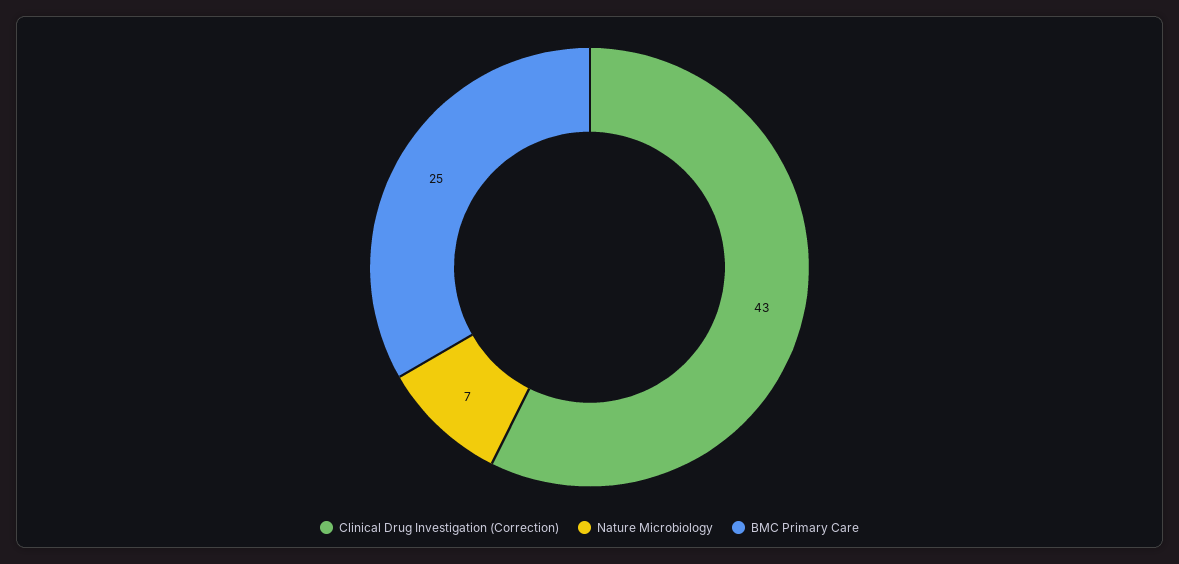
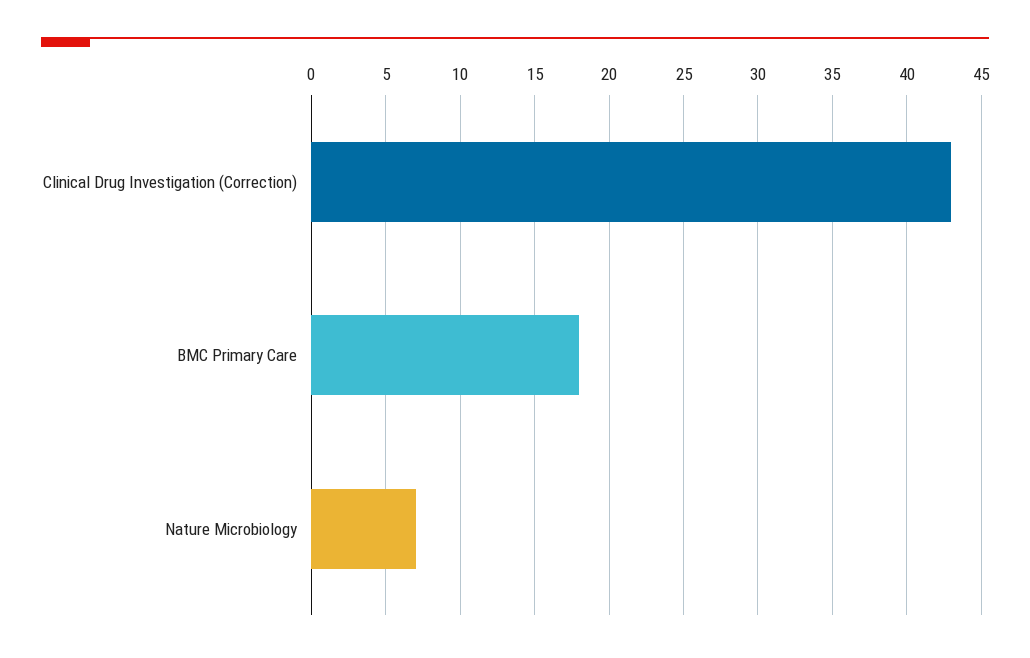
  {
    "Clinical Drug Investigation (Correction)": 43,
    "Nature Microbiology": 7,
-   "BMC Primary Care": 25
+   "BMC Primary Care": 18
  }

